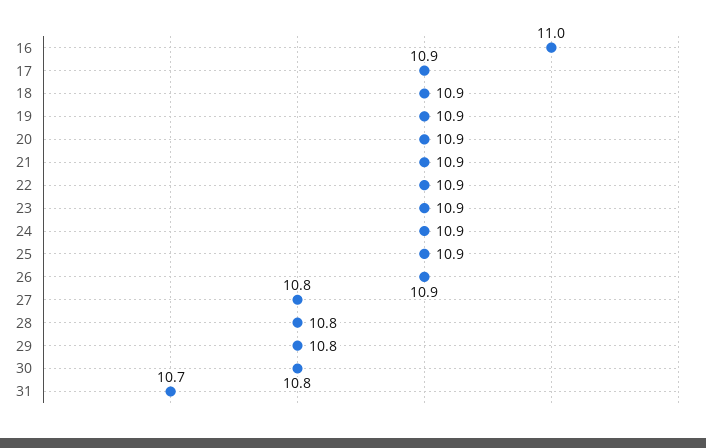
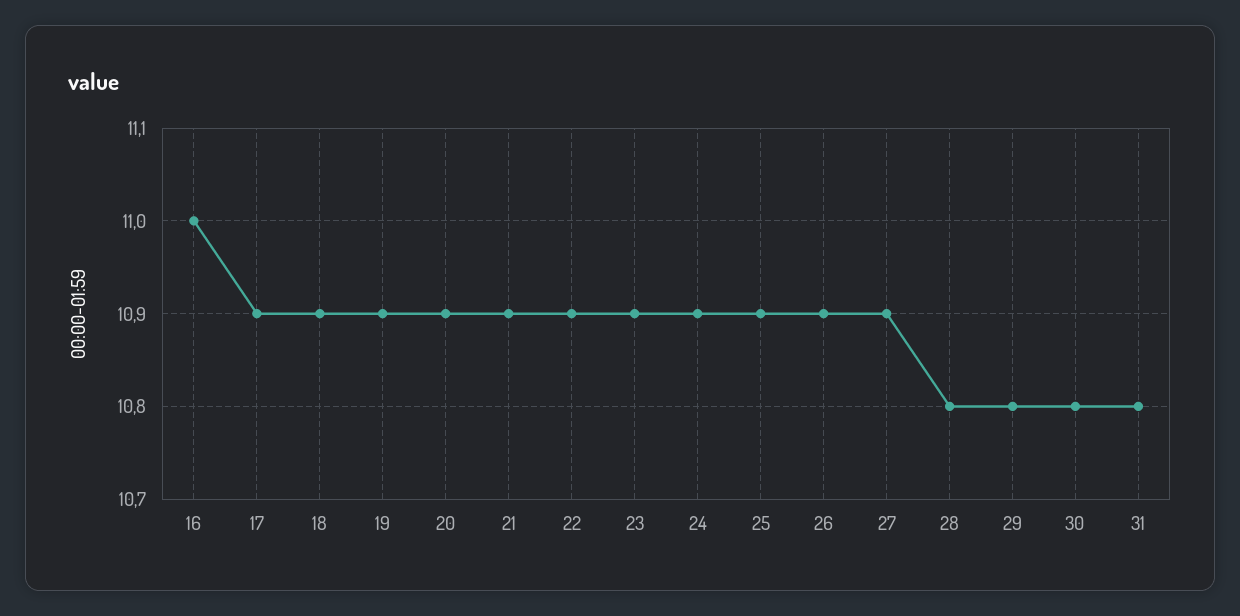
  {
    "16": 11,
    "17": 10.9,
    "18": 10.9,
    "19": 10.9,
    "20": 10.9,
    "21": 10.9,
    "22": 10.9,
    "23": 10.9,
    "24": 10.9,
    "25": 10.9,
    "26": 10.9,
-   "27": 10.8,
+   "27": 10.9,
    "28": 10.8,
    "29": 10.8,
    "30": 10.8,
-   "31": 10.7
+   "31": 10.8
  }

